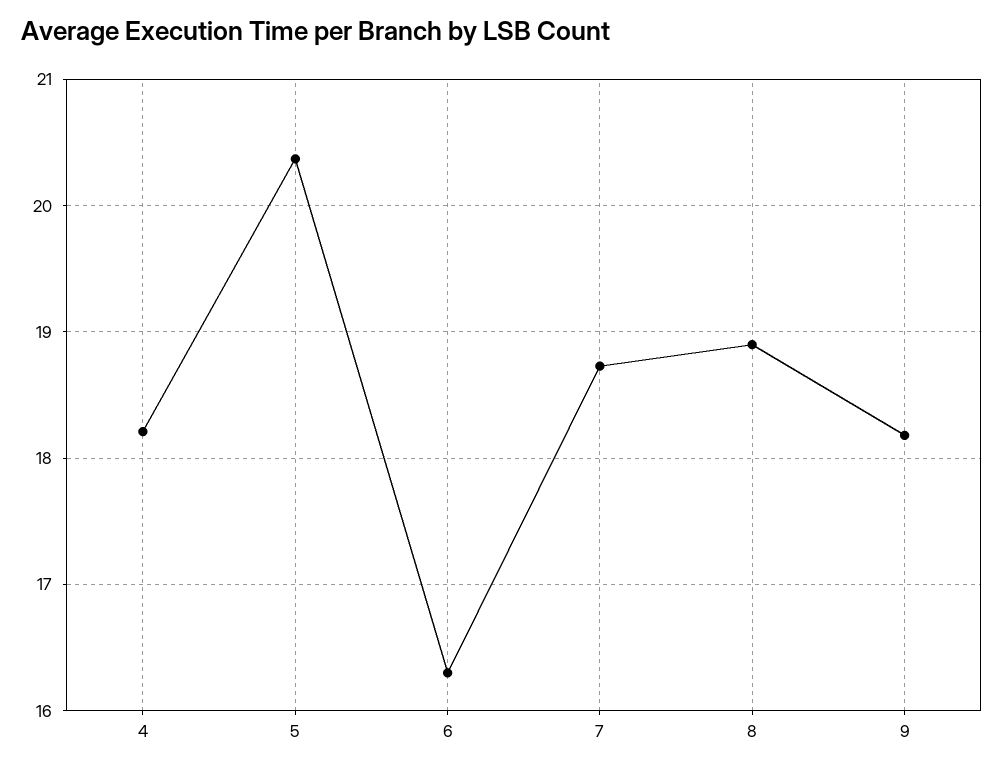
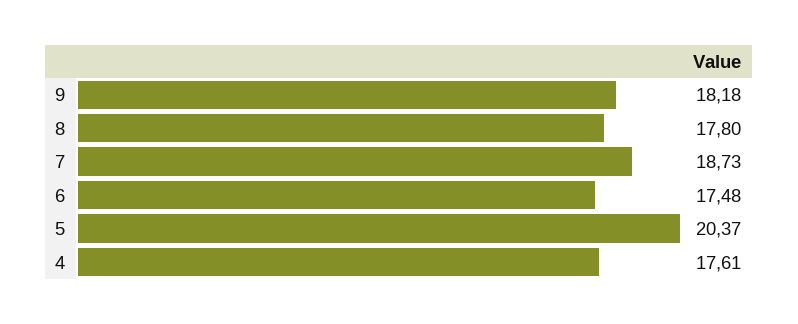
  {
-   "4": 18.2,
+   "4": 17.61,
    "5": 20.37,
-   "6": 16.3,
+   "6": 17.48,
    "7": 18.73,
-   "8": 18.9,
+   "8": 17.8,
    "9": 18.18
  }

